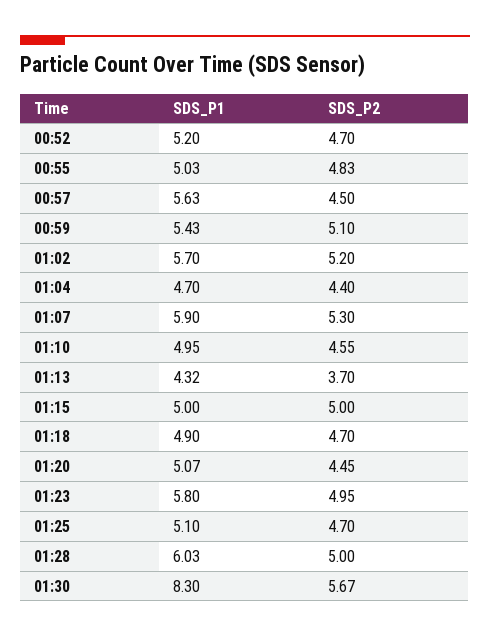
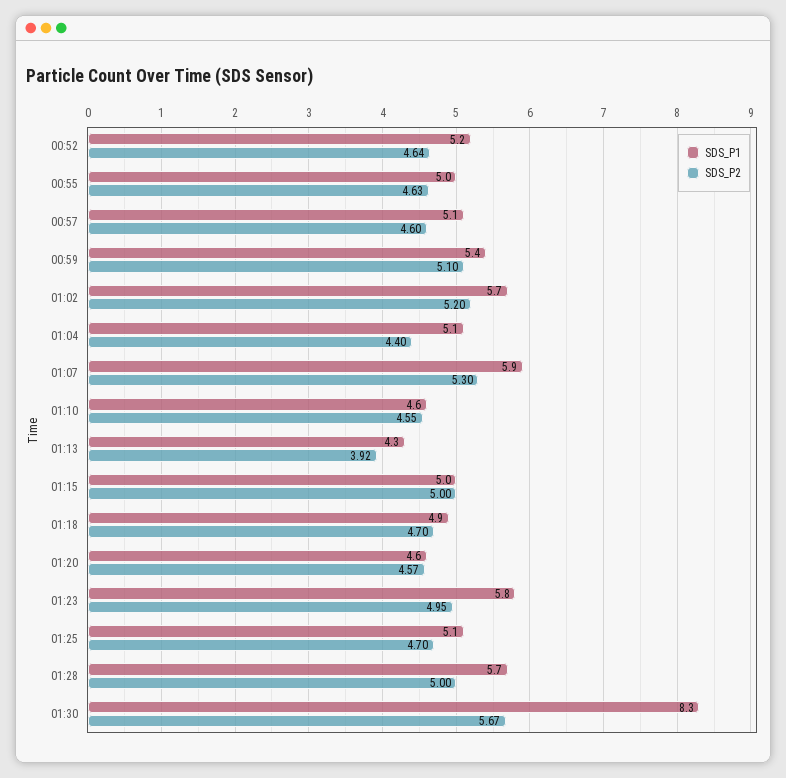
  {
    "SDS_P1": {
      "00:52": 5.2,
      "00:55": 5.03,
-     "00:57": 5.63,
+     "00:57": 5.1,
      "00:59": 5.43,
      "01:02": 5.7,
-     "01:04": 4.7,
+     "01:04": 5.1,
      "01:07": 5.9,
-     "01:10": 4.95,
+     "01:10": 4.6,
      "01:13": 4.32,
      "01:15": 5,
      "01:18": 4.9,
-     "01:20": 5.07,
+     "01:20": 4.6,
      "01:23": 5.8,
      "01:25": 5.1,
-     "01:28": 6.03,
+     "01:28": 5.7,
      "01:30": 8.3
    },
    "SDS_P2": {
-     "00:52": 4.7,
+     "00:52": 4.64,
-     "00:55": 4.83,
+     "00:55": 4.63,
-     "00:57": 4.5,
+     "00:57": 4.6,
      "00:59": 5.1,
      "01:02": 5.2,
      "01:04": 4.4,
      "01:07": 5.3,
      "01:10": 4.55,
-     "01:13": 3.7,
+     "01:13": 3.92,
      "01:15": 5,
      "01:18": 4.7,
-     "01:20": 4.45,
+     "01:20": 4.57,
      "01:23": 4.95,
      "01:25": 4.7,
      "01:28": 5,
      "01:30": 5.67
    }
  }

